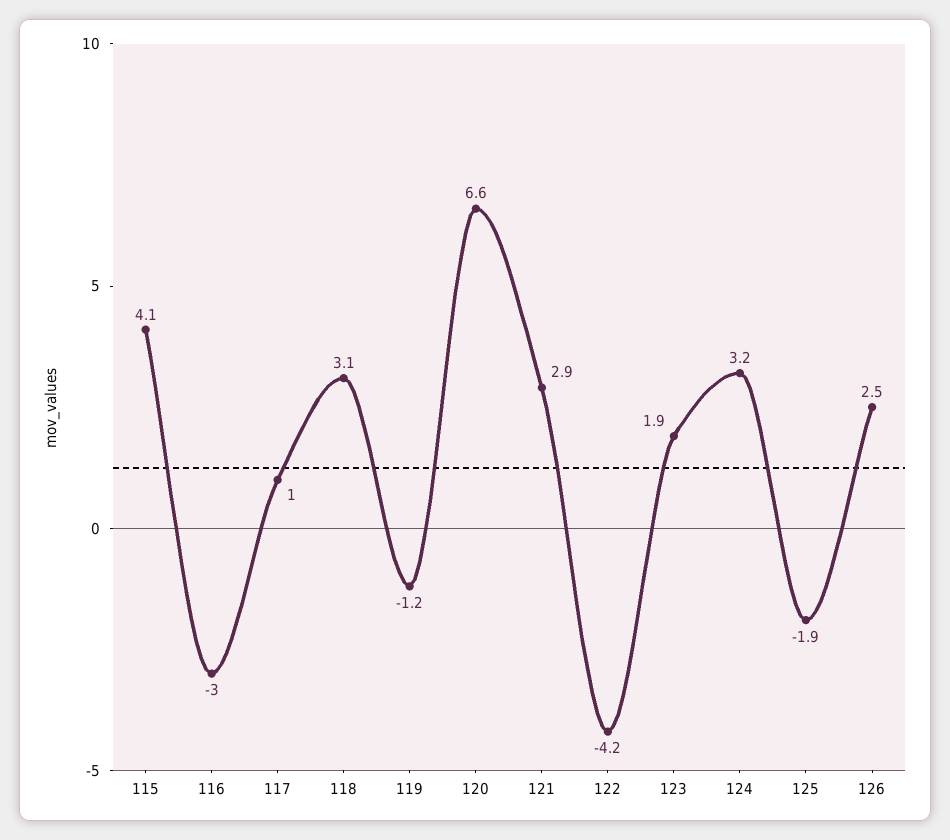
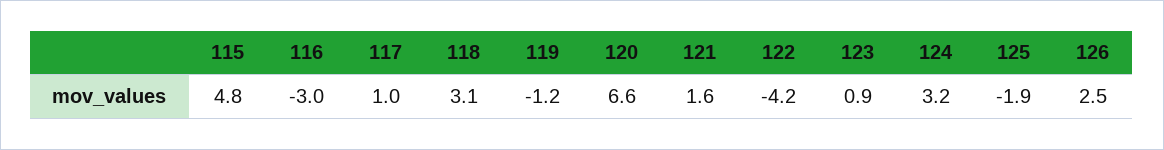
  {
-   "115": 4.1,
+   "115": 4.8,
    "116": -3,
    "117": 1,
    "118": 3.1,
    "119": -1.2,
    "120": 6.6,
-   "121": 2.9,
+   "121": 1.6,
    "122": -4.2,
-   "123": 1.9,
+   "123": 0.9,
    "124": 3.2,
    "125": -1.9,
    "126": 2.5
  }

